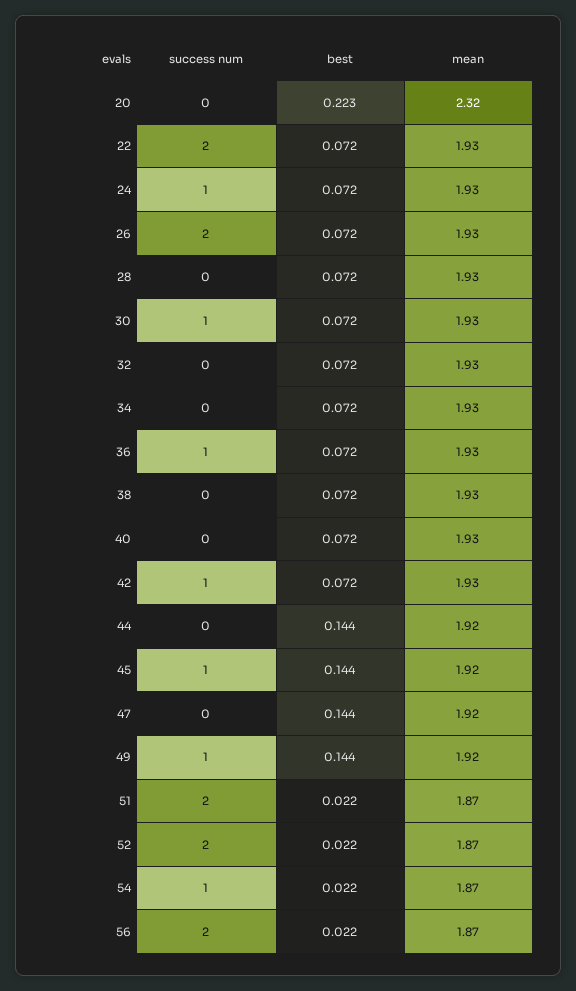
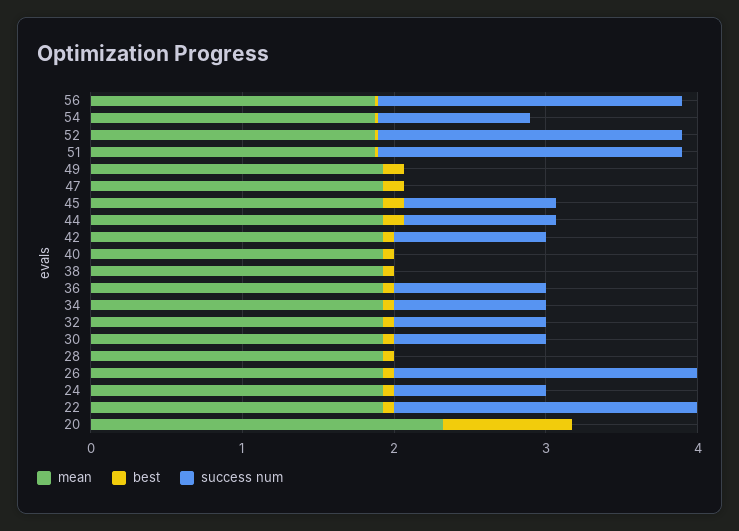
  {
    "success num": {
      "20": 0,
      "22": 2,
      "24": 1,
      "26": 2,
      "28": 0,
      "30": 1,
-     "32": 0,
+     "32": 1,
-     "34": 0,
+     "34": 1,
      "36": 1,
      "38": 0,
      "40": 0,
      "42": 1,
-     "44": 0,
+     "44": 1,
      "45": 1,
      "47": 0,
-     "49": 1,
+     "49": 0,
      "51": 2,
      "52": 2,
      "54": 1,
      "56": 2
    },
    "best": {
-     "20": 0.223,
+     "20": 0.8,
      "22": 0.072,
      "24": 0.072,
      "26": 0.072,
      "28": 0.072,
      "30": 0.072,
      "32": 0.072,
      "34": 0.072,
      "36": 0.072,
      "38": 0.072,
      "40": 0.072,
      "42": 0.072,
      "44": 0.144,
      "45": 0.144,
      "47": 0.144,
      "49": 0.144,
      "51": 0.022,
      "52": 0.022,
      "54": 0.022,
      "56": 0.022
    },
    "mean": {
      "20": 2.32,
      "22": 1.93,
      "24": 1.93,
      "26": 1.93,
      "28": 1.93,
      "30": 1.93,
      "32": 1.93,
      "34": 1.93,
      "36": 1.93,
      "38": 1.93,
      "40": 1.93,
      "42": 1.93,
      "44": 1.92,
      "45": 1.92,
      "47": 1.92,
      "49": 1.92,
      "51": 1.87,
      "52": 1.87,
      "54": 1.87,
      "56": 1.87
    }
  }

